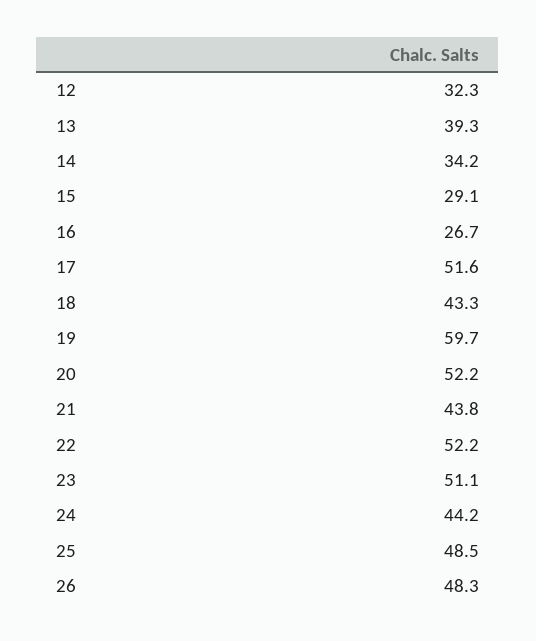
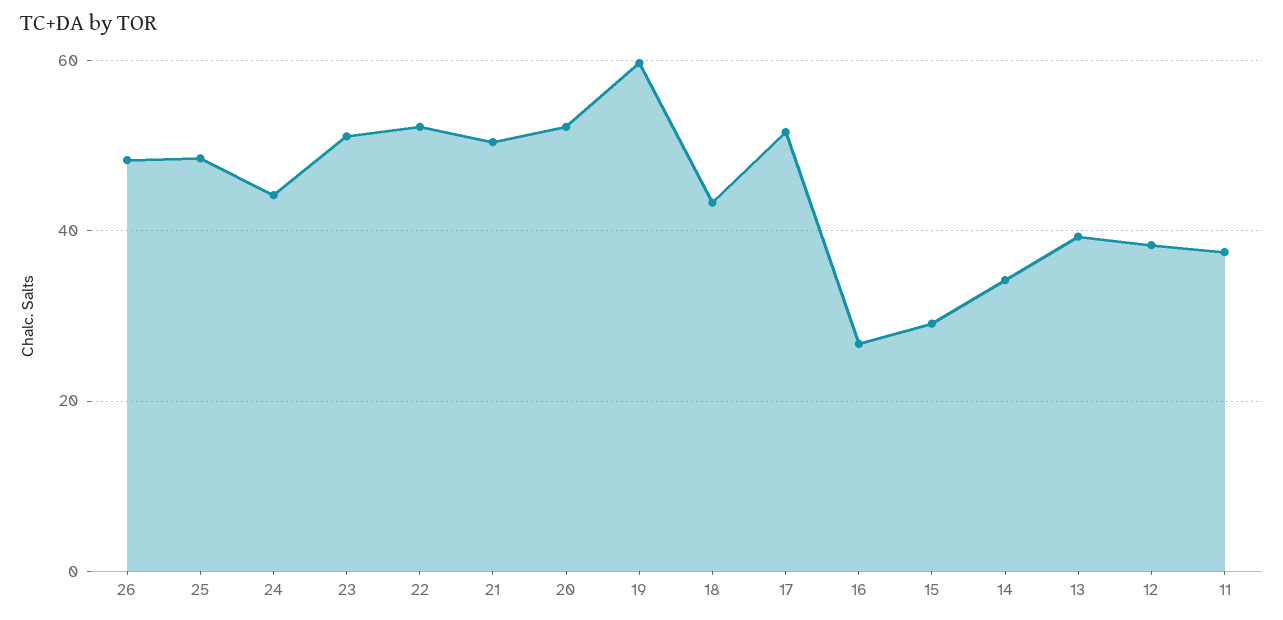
  {
-   "12": 32.3,
+   "12": 38,
    "13": 39.3,
    "14": 34.2,
    "15": 29.1,
    "16": 26.7,
    "17": 51.6,
    "18": 43.3,
    "19": 59.7,
    "20": 52.2,
-   "21": 43.8,
+   "21": 50,
    "22": 52.2,
    "23": 51.1,
    "24": 44.2,
    "25": 48.5,
-   "26": 48.3
+   "26": 48.3,
+   "11": 38
  }

